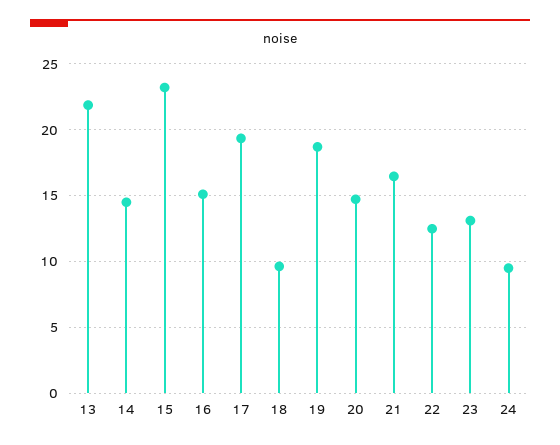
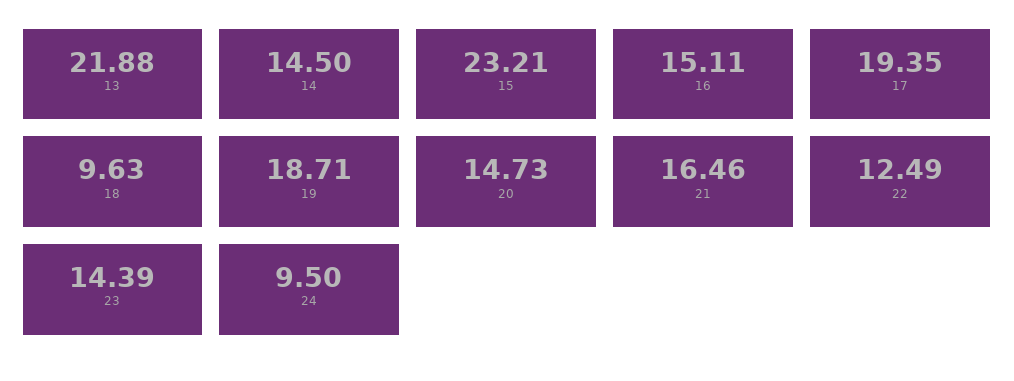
  {
    "13": 21.88,
    "14": 14.5,
    "15": 23.21,
    "16": 15.11,
    "17": 19.35,
    "18": 9.63,
    "19": 18.71,
    "20": 14.73,
    "21": 16.46,
    "22": 12.49,
-   "23": 13,
+   "23": 14.39,
    "24": 9.5
  }

